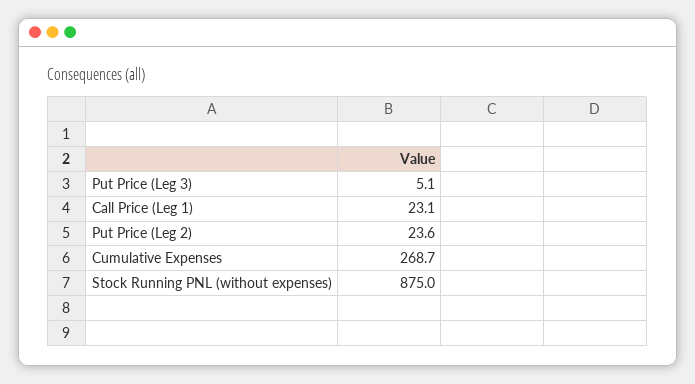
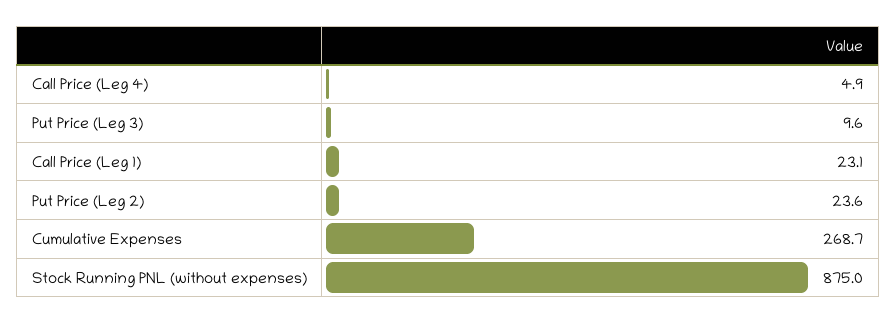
  {
-   "Put Price (Leg 3)": 5.1,
+   "Put Price (Leg 3)": 9.6,
    "Call Price (Leg 1)": 23.1,
    "Put Price (Leg 2)": 23.6,
    "Cumulative Expenses": 268.7,
-   "Stock Running PNL (without expenses)": 875
+   "Stock Running PNL (without expenses)": 875,
+   "Call Price (Leg 4)": 4.9
  }

